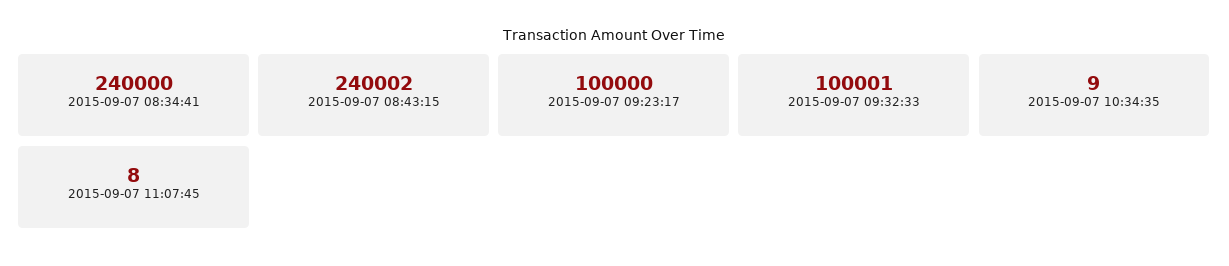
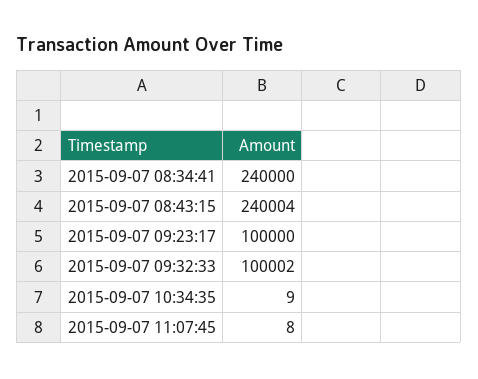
  {
    "2015-09-07 08:34:41": 240000,
-   "2015-09-07 08:43:15": 240002,
+   "2015-09-07 08:43:15": 240004,
    "2015-09-07 09:23:17": 100000,
-   "2015-09-07 09:32:33": 100001,
+   "2015-09-07 09:32:33": 100002,
    "2015-09-07 10:34:35": 9,
    "2015-09-07 11:07:45": 8
  }

